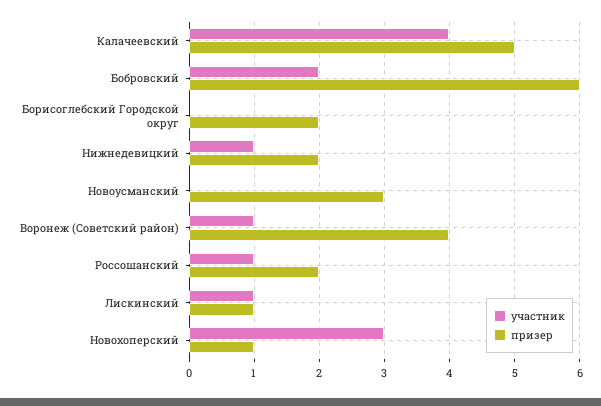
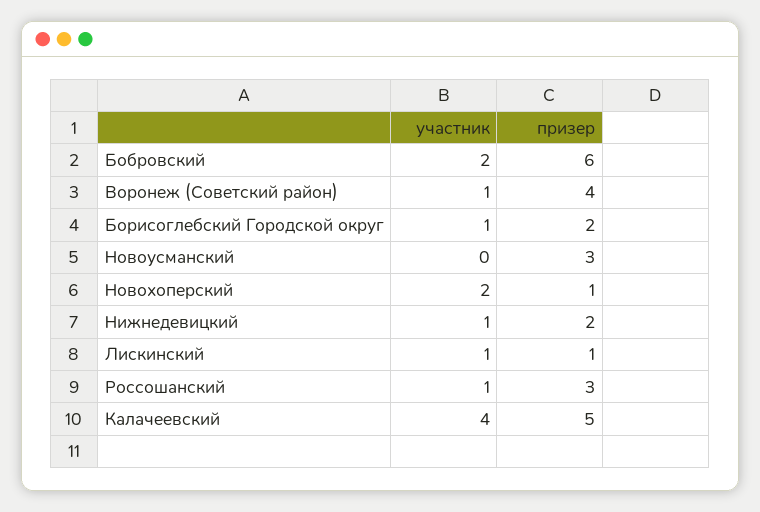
  {
    "участник": {
      "Калачеевский": 4,
      "Бобровский": 2,
-     "Борисоглебский Городской округ": 0,
+     "Борисоглебский Городской округ": 1,
      "Нижнедевицкий": 1,
      "Новоусманский": 0,
      "Воронеж (Советский район)": 1,
      "Россошанский": 1,
      "Лискинский": 1,
-     "Новохоперский": 3
+     "Новохоперский": 2
    },
    "призер": {
      "Калачеевский": 5,
      "Бобровский": 6,
      "Борисоглебский Городской округ": 2,
      "Нижнедевицкий": 2,
      "Новоусманский": 3,
      "Воронеж (Советский район)": 4,
-     "Россошанский": 2,
+     "Россошанский": 3,
      "Лискинский": 1,
      "Новохоперский": 1
    }
  }

